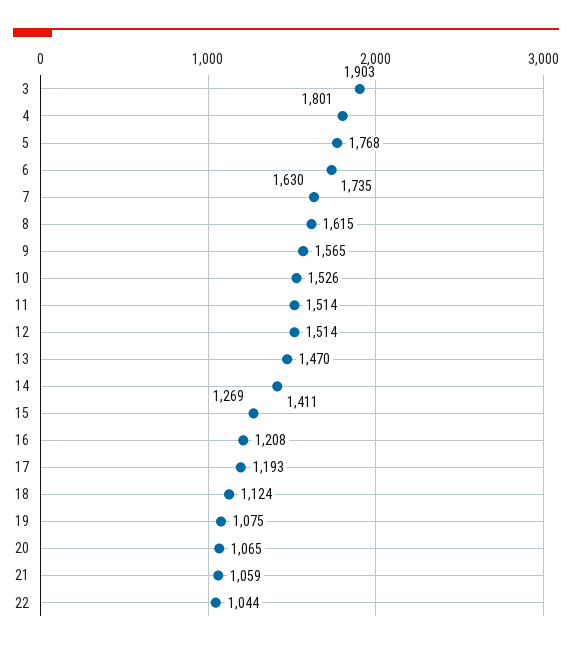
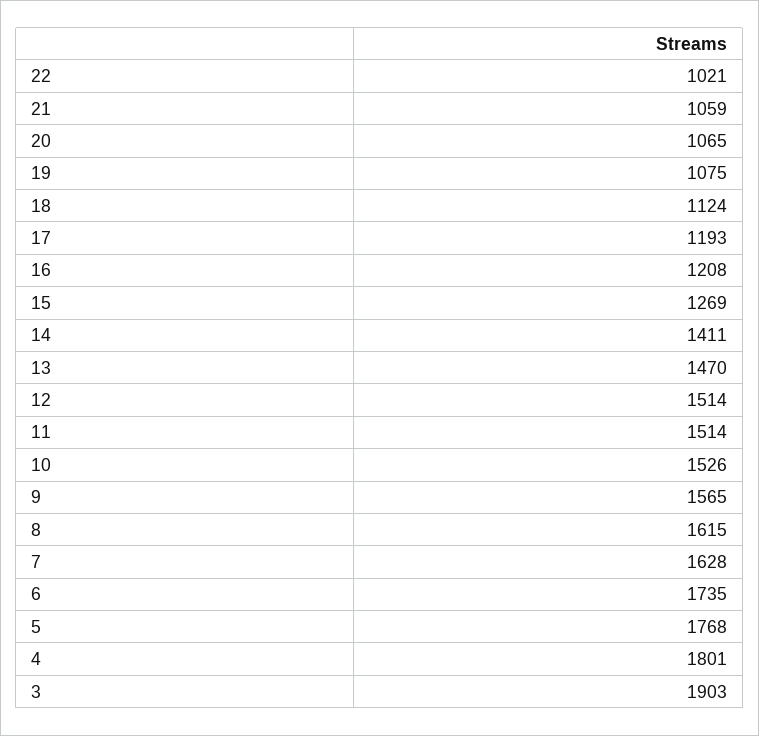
  {
    "3": 1903,
    "4": 1801,
    "5": 1768,
    "6": 1735,
-   "7": 1630,
+   "7": 1628,
    "8": 1615,
    "9": 1565,
    "10": 1526,
    "11": 1514,
    "12": 1514,
    "13": 1470,
    "14": 1411,
    "15": 1269,
    "16": 1208,
    "17": 1193,
    "18": 1124,
    "19": 1075,
    "20": 1065,
    "21": 1059,
-   "22": 1044
+   "22": 1021
  }

